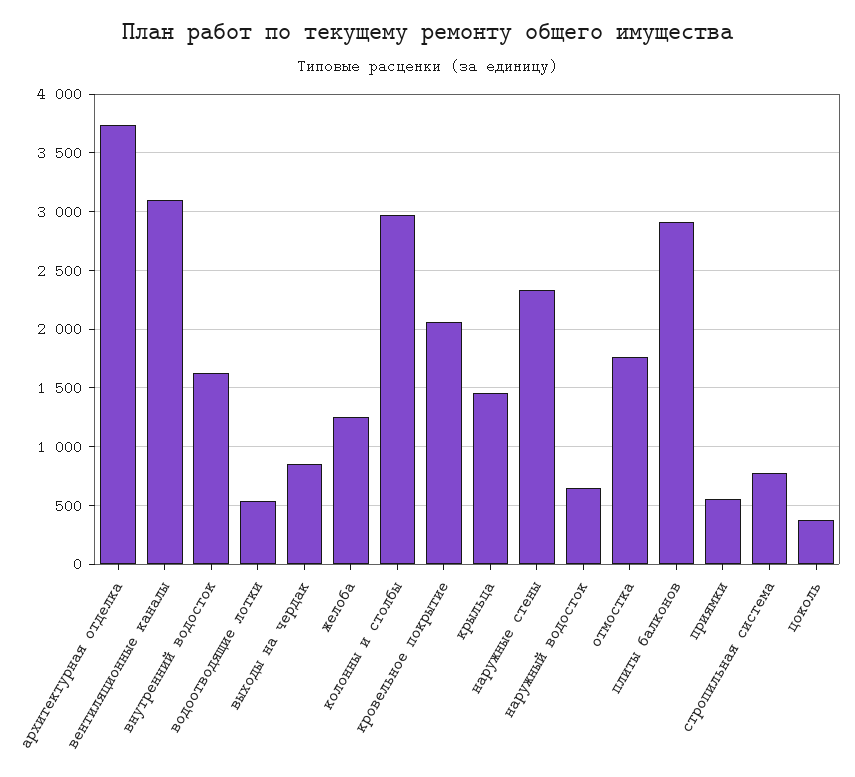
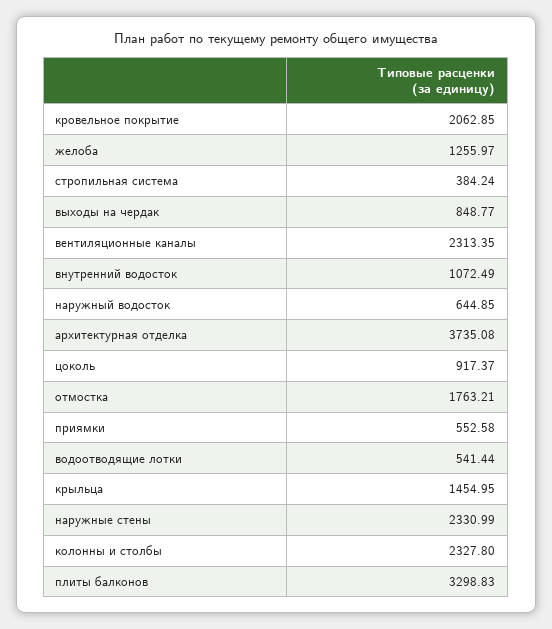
  {
    "архитектурная отделка": 3735.08,
-   "вентиляционные каналы": 3100,
+   "вентиляционные каналы": 2313.35,
-   "внутренний водосток": 1600,
+   "внутренний водосток": 1072.49,
    "водоотводящие лотки": 541.44,
    "выходы на чердак": 848.77,
    "желоба": 1255.97,
-   "колонны и столбы": 3000,
+   "колонны и столбы": 2327.8,
    "кровельное покрытие": 2062.85,
    "крыльца": 1454.95,
    "наружные стены": 2330.99,
    "наружный водосток": 644.85,
    "отмостка": 1763.21,
-   "плиты балконов": 2900,
+   "плиты балконов": 3298.83,
    "приямки": 552.58,
-   "стропильная система": 800,
+   "стропильная система": 384.24,
-   "цоколь": 400
+   "цоколь": 917.37
  }

